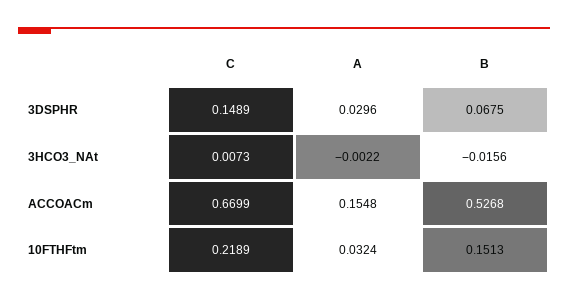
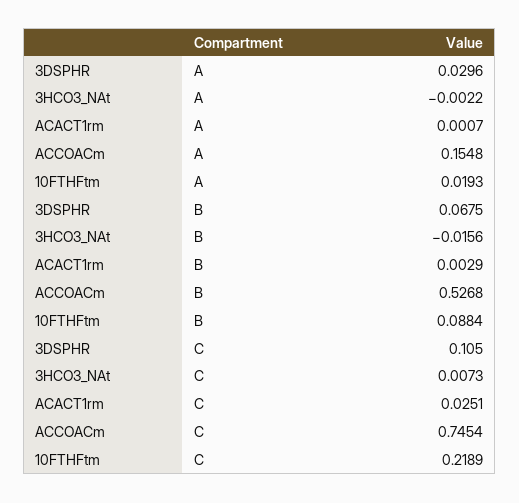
  {
    "C": {
-     "3DSPHR": 0.1489,
+     "3DSPHR": 0.105,
      "3HCO3_NAt": 0.0073,
-     "ACCOACm": 0.6699,
+     "ACCOACm": 0.7454,
-     "10FTHFtm": 0.2189
+     "10FTHFtm": 0.2189,
+     "ACACT1rm": 0.0251
    },
    "A": {
      "3DSPHR": 0.0296,
      "3HCO3_NAt": -0.0022,
      "ACCOACm": 0.1548,
-     "10FTHFtm": 0.0324
+     "10FTHFtm": 0.0193,
+     "ACACT1rm": 0.0007
    },
    "B": {
      "3DSPHR": 0.0675,
      "3HCO3_NAt": -0.0156,
      "ACCOACm": 0.5268,
-     "10FTHFtm": 0.1513
+     "10FTHFtm": 0.0884,
+     "ACACT1rm": 0.0029
    }
  }

